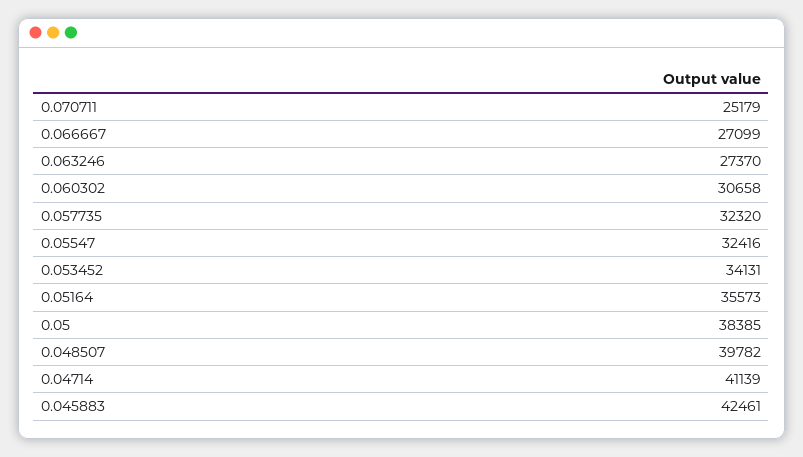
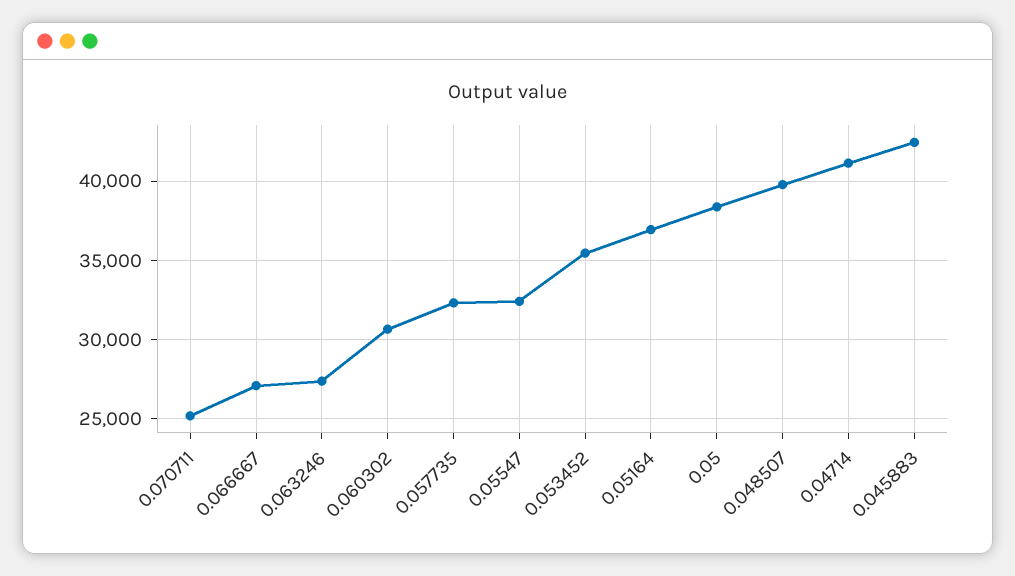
  {
    "0.070711": 25179,
    "0.066667": 27099,
    "0.063246": 27370,
    "0.060302": 30658,
    "0.057735": 32320,
    "0.05547": 32416,
-   "0.053452": 34131,
+   "0.053452": 35500,
-   "0.05164": 35573,
+   "0.05164": 37000,
    "0.05": 38385,
    "0.048507": 39782,
    "0.04714": 41139,
    "0.045883": 42461
  }

